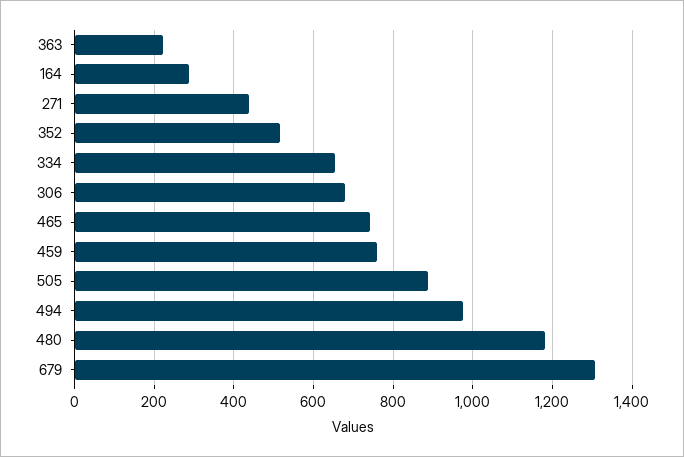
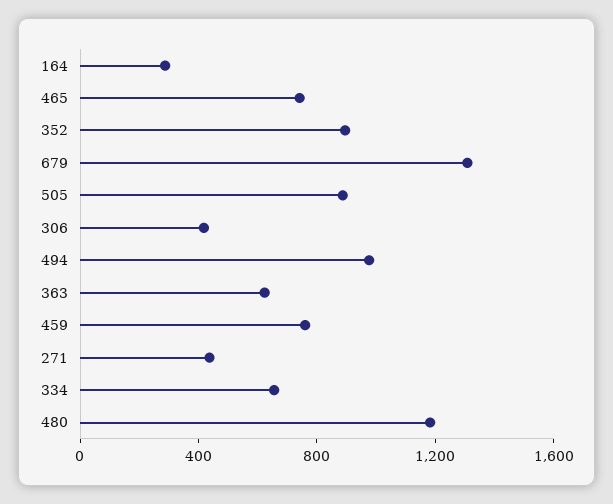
  {
-   "363": 220,
+   "363": 600,
    "164": 280,
    "271": 440,
-   "352": 520,
+   "352": 900,
    "334": 660,
-   "306": 680,
+   "306": 400,
    "465": 740,
    "459": 760,
    "505": 880,
    "494": 980,
    "480": 1180,
    "679": 1300
  }

